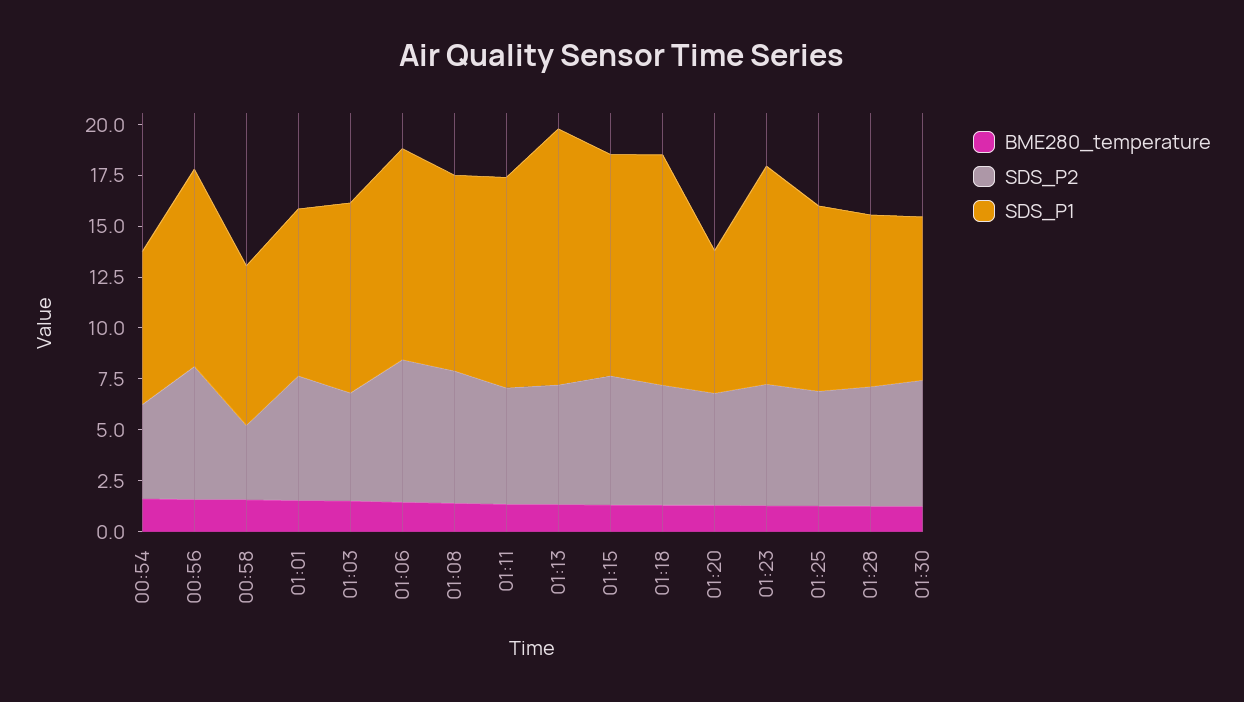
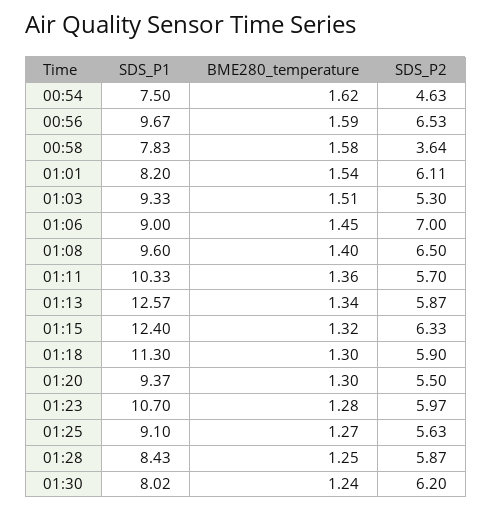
  {
    "BME280_temperature": {
      "00:54": 1.62,
      "00:56": 1.59,
      "00:58": 1.58,
      "01:01": 1.54,
      "01:03": 1.51,
      "01:06": 1.45,
      "01:08": 1.4,
      "01:11": 1.36,
      "01:13": 1.34,
      "01:15": 1.32,
      "01:18": 1.3,
      "01:20": 1.3,
      "01:23": 1.28,
      "01:25": 1.27,
      "01:28": 1.25,
      "01:30": 1.24
    },
    "SDS_P2": {
      "00:54": 4.63,
      "00:56": 6.53,
      "00:58": 3.64,
      "01:01": 6.11,
      "01:03": 5.3,
      "01:06": 7,
      "01:08": 6.5,
      "01:11": 5.7,
      "01:13": 5.87,
      "01:15": 6.33,
      "01:18": 5.9,
      "01:20": 5.5,
      "01:23": 5.97,
      "01:25": 5.63,
      "01:28": 5.87,
      "01:30": 6.2
    },
    "SDS_P1": {
      "00:54": 7.5,
      "00:56": 9.67,
      "00:58": 7.83,
      "01:01": 8.2,
      "01:03": 9.33,
-     "01:06": 10.5,
+     "01:06": 9,
      "01:08": 9.6,
      "01:11": 10.33,
      "01:13": 12.57,
-     "01:15": 11,
+     "01:15": 12.4,
      "01:18": 11.3,
-     "01:20": 7,
+     "01:20": 9.37,
      "01:23": 10.7,
      "01:25": 9.1,
      "01:28": 8.43,
      "01:30": 8.02
    }
  }

